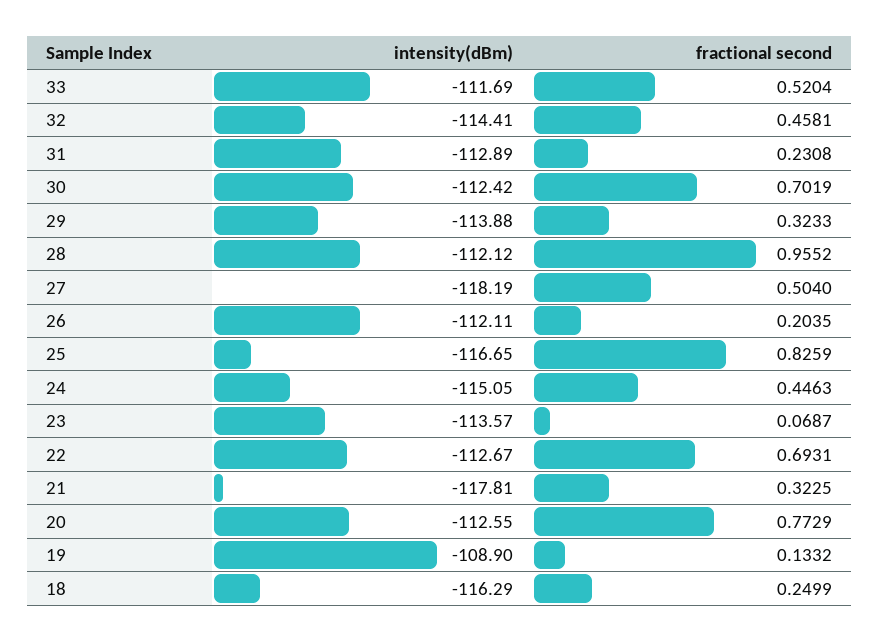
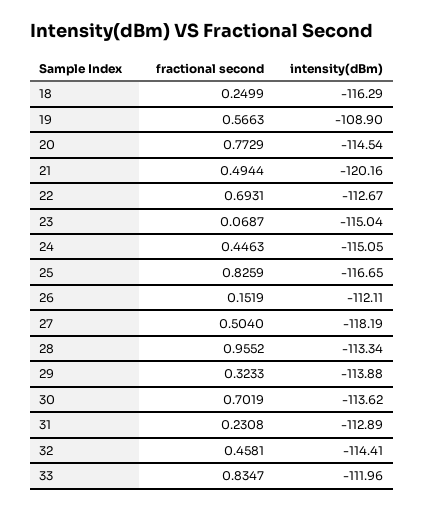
  {
    "intensity(dBm)": {
-     "33": -111.69,
+     "33": -111.96,
      "32": -114.41,
      "31": -112.89,
-     "30": -112.42,
+     "30": -113.62,
      "29": -113.88,
-     "28": -112.12,
+     "28": -113.34,
      "27": -118.19,
      "26": -112.11,
      "25": -116.65,
      "24": -115.05,
-     "23": -113.57,
+     "23": -115.04,
      "22": -112.67,
-     "21": -117.81,
+     "21": -120.16,
-     "20": -112.55,
+     "20": -114.54,
      "19": -108.9,
      "18": -116.29
    },
    "fractional second": {
-     "33": 0.5204,
+     "33": 0.8347,
      "32": 0.4581,
      "31": 0.2308,
      "30": 0.7019,
      "29": 0.3233,
      "28": 0.9552,
      "27": 0.504,
-     "26": 0.2035,
+     "26": 0.1519,
      "25": 0.8259,
      "24": 0.4463,
      "23": 0.0687,
      "22": 0.6931,
-     "21": 0.3225,
+     "21": 0.4944,
      "20": 0.7729,
-     "19": 0.1332,
+     "19": 0.5663,
      "18": 0.2499
    }
  }

